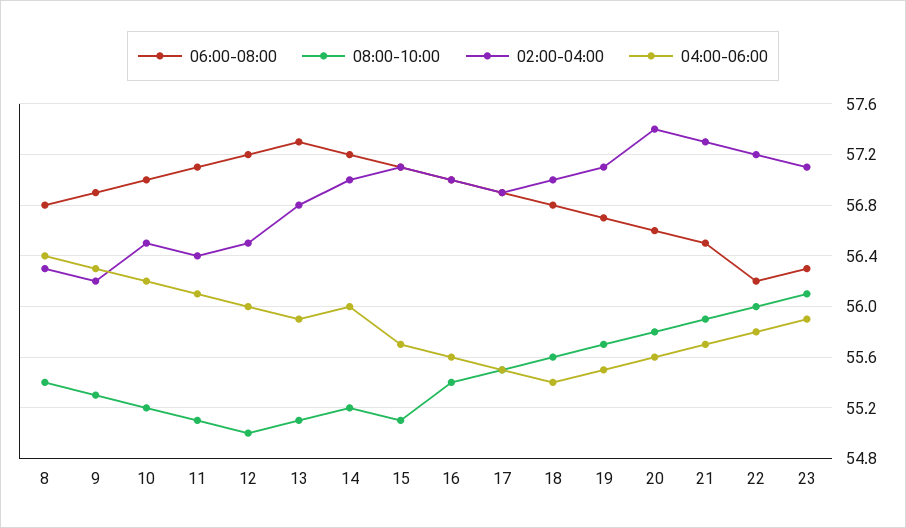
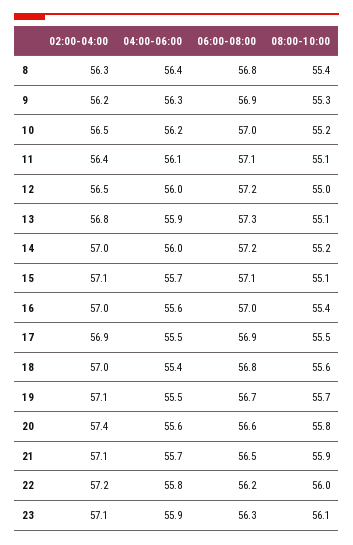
  {
    "06:00-08:00": {
      "8": 56.8,
      "9": 56.9,
      "10": 57,
      "11": 57.1,
      "12": 57.2,
      "13": 57.3,
      "14": 57.2,
      "15": 57.1,
      "16": 57,
      "17": 56.9,
      "18": 56.8,
      "19": 56.7,
      "20": 56.6,
      "21": 56.5,
      "22": 56.2,
      "23": 56.3
    },
    "08:00-10:00": {
      "8": 55.4,
      "9": 55.3,
      "10": 55.2,
      "11": 55.1,
      "12": 55,
      "13": 55.1,
      "14": 55.2,
      "15": 55.1,
      "16": 55.4,
      "17": 55.5,
      "18": 55.6,
      "19": 55.7,
      "20": 55.8,
      "21": 55.9,
      "22": 56,
      "23": 56.1
    },
    "02:00-04:00": {
      "8": 56.3,
      "9": 56.2,
      "10": 56.5,
      "11": 56.4,
      "12": 56.5,
      "13": 56.8,
      "14": 57,
      "15": 57.1,
      "16": 57,
      "17": 56.9,
      "18": 57,
      "19": 57.1,
      "20": 57.4,
-     "21": 57.3,
+     "21": 57.1,
      "22": 57.2,
      "23": 57.1
    },
    "04:00-06:00": {
      "8": 56.4,
      "9": 56.3,
      "10": 56.2,
      "11": 56.1,
      "12": 56,
      "13": 55.9,
      "14": 56,
      "15": 55.7,
      "16": 55.6,
      "17": 55.5,
      "18": 55.4,
      "19": 55.5,
      "20": 55.6,
      "21": 55.7,
      "22": 55.8,
      "23": 55.9
    }
  }

